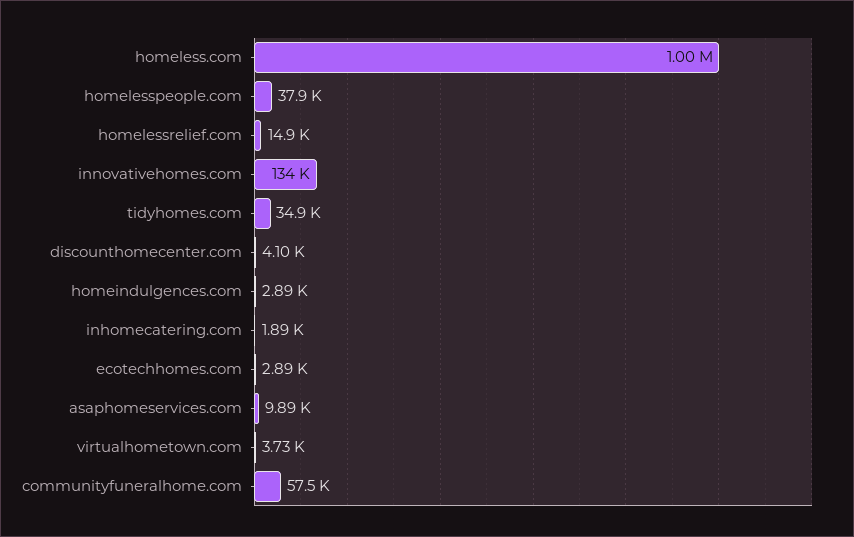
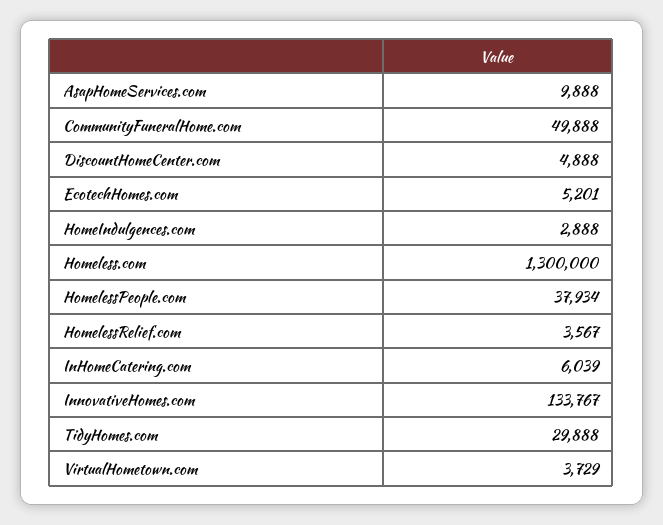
  {
-   "homeless.com": 1000000,
+   "homeless.com": 1300000,
    "homelesspeople.com": 37934,
-   "homelessrelief.com": 14900,
+   "homelessrelief.com": 3567,
    "innovativehomes.com": 133767,
-   "tidyhomes.com": 34900,
+   "tidyhomes.com": 29888,
-   "discounthomecenter.com": 4100,
+   "discounthomecenter.com": 4888,
    "homeindulgences.com": 2888,
-   "inhomecatering.com": 1890,
+   "inhomecatering.com": 6039,
-   "ecotechhomes.com": 2890,
+   "ecotechhomes.com": 5201,
    "asaphomeservices.com": 9888,
    "virtualhometown.com": 3729,
-   "communityfuneralhome.com": 57500
+   "communityfuneralhome.com": 49888
  }

